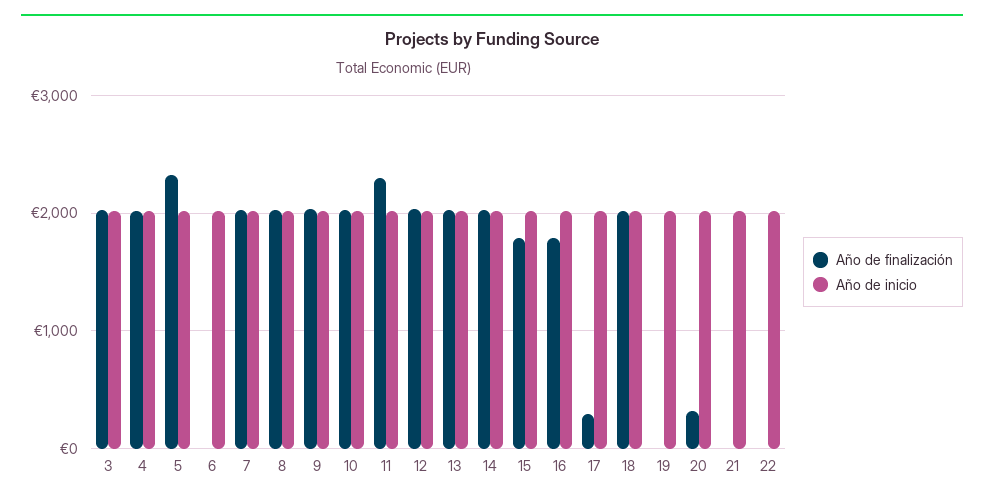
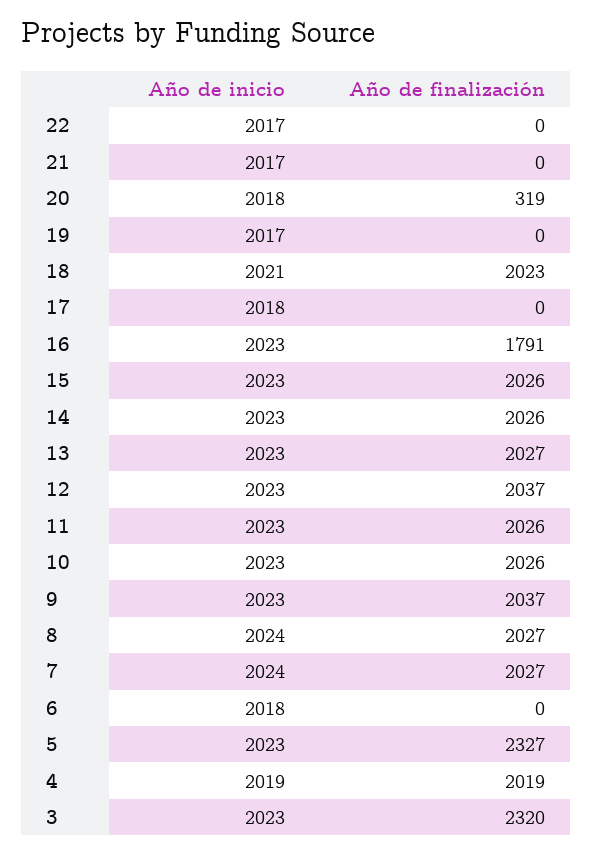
  {
    "Año de finalización": {
-     "3": 2000,
+     "3": 2320,
      "4": 2019,
      "5": 2327,
      "6": 0,
      "7": 2027,
      "8": 2027,
      "9": 2037,
      "10": 2026,
-     "11": 2300,
+     "11": 2026,
      "12": 2037,
      "13": 2027,
      "14": 2026,
-     "15": 1800,
+     "15": 2026,
      "16": 1791,
-     "17": 300,
+     "17": 0,
      "18": 2023,
      "19": 0,
      "20": 319,
      "21": 0,
      "22": 0
    },
    "Año de inicio": {
      "3": 2023,
      "4": 2019,
      "5": 2023,
      "6": 2018,
      "7": 2024,
      "8": 2024,
      "9": 2023,
      "10": 2023,
      "11": 2023,
      "12": 2023,
      "13": 2023,
      "14": 2023,
      "15": 2023,
      "16": 2023,
      "17": 2018,
      "18": 2021,
      "19": 2017,
      "20": 2018,
      "21": 2017,
      "22": 2017
    }
  }

